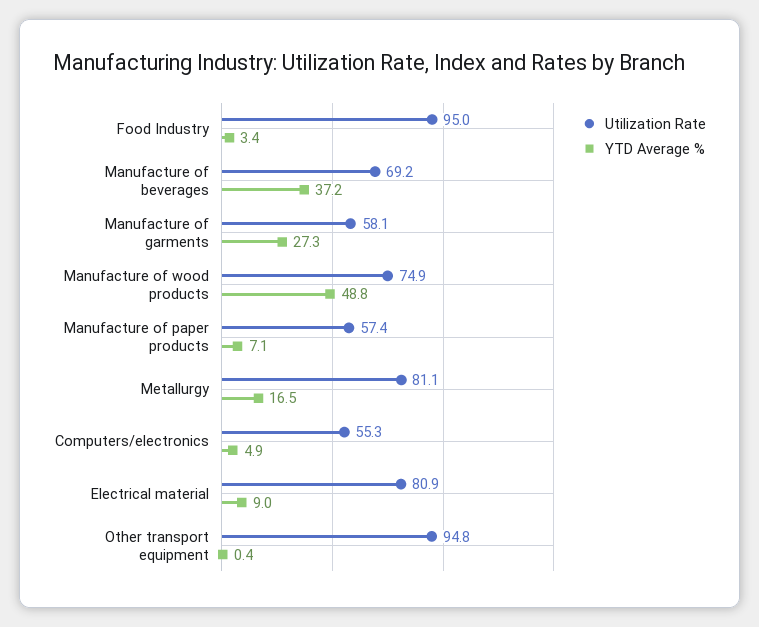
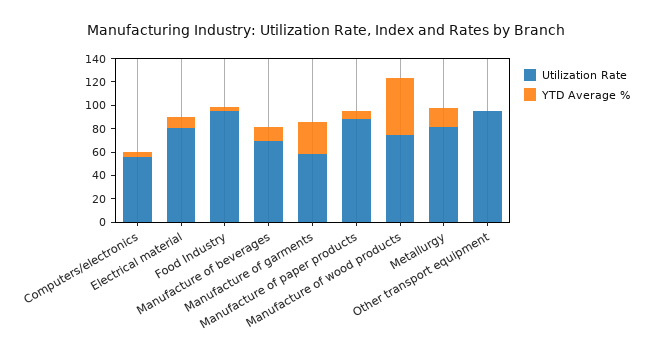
  {
    "Utilization Rate": {
      "Food Industry": 95,
      "Manufacture of beverages": 69.2,
      "Manufacture of garments": 58.1,
      "Manufacture of wood products": 74.9,
-     "Manufacture of paper products": 57.4,
+     "Manufacture of paper products": 90,
      "Metallurgy": 81.1,
      "Computers/electronics": 55.3,
      "Electrical material": 80.9,
      "Other transport equipment": 94.8
    },
    "YTD Average %": {
      "Food Industry": 3.4,
-     "Manufacture of beverages": 37.2,
+     "Manufacture of beverages": 10,
      "Manufacture of garments": 27.3,
      "Manufacture of wood products": 48.8,
      "Manufacture of paper products": 7.1,
      "Metallurgy": 16.5,
      "Computers/electronics": 4.9,
      "Electrical material": 9,
      "Other transport equipment": 0.4
    }
  }

